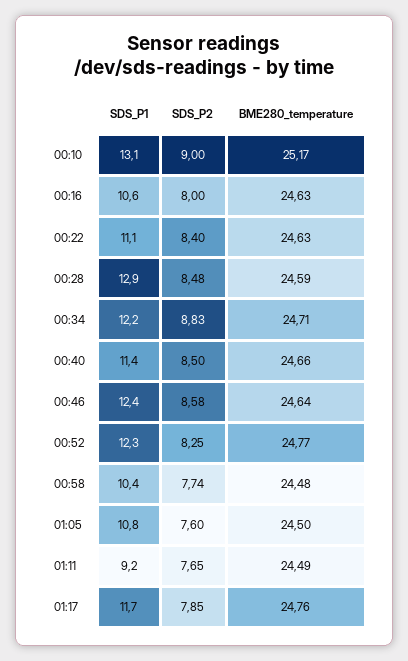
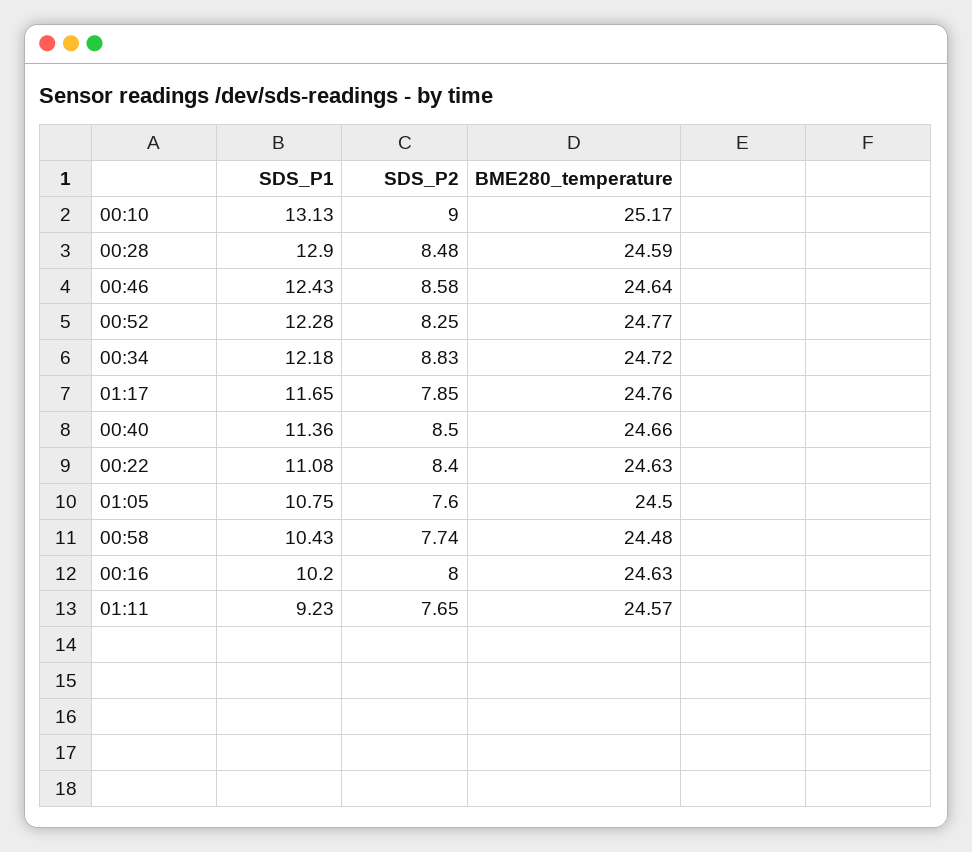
  {
    "SDS_P1": {
      "00:10": 13.13,
-     "00:16": 10.6,
+     "00:16": 10.2,
      "00:22": 11.08,
      "00:28": 12.9,
      "00:34": 12.18,
      "00:40": 11.36,
      "00:46": 12.43,
      "00:52": 12.28,
      "00:58": 10.43,
      "01:05": 10.75,
      "01:11": 9.23,
      "01:17": 11.65
    },
    "SDS_P2": {
      "00:10": 9,
      "00:16": 8,
      "00:22": 8.4,
      "00:28": 8.48,
      "00:34": 8.83,
      "00:40": 8.5,
      "00:46": 8.58,
      "00:52": 8.25,
      "00:58": 7.74,
      "01:05": 7.6,
      "01:11": 7.65,
      "01:17": 7.85
    },
    "BME280_temperature": {
      "00:10": 25.17,
      "00:16": 24.63,
      "00:22": 24.63,
      "00:28": 24.59,
-     "00:34": 24.71,
+     "00:34": 24.72,
      "00:40": 24.66,
      "00:46": 24.64,
      "00:52": 24.77,
      "00:58": 24.48,
      "01:05": 24.5,
-     "01:11": 24.49,
+     "01:11": 24.57,
      "01:17": 24.76
    }
  }

